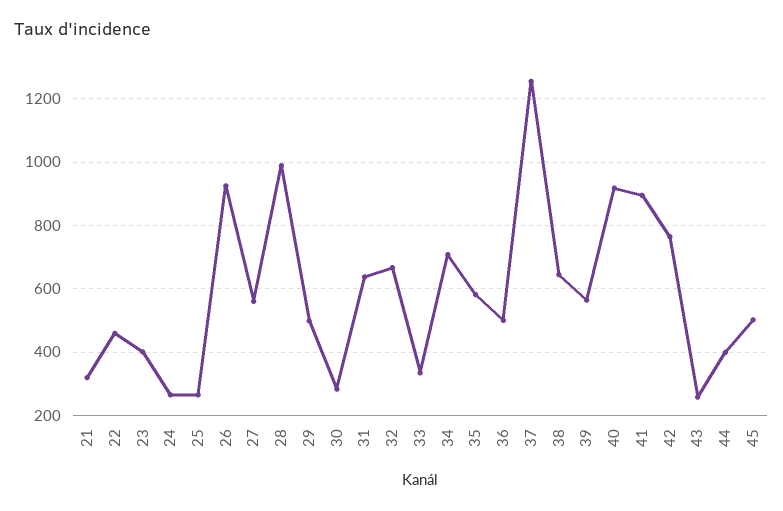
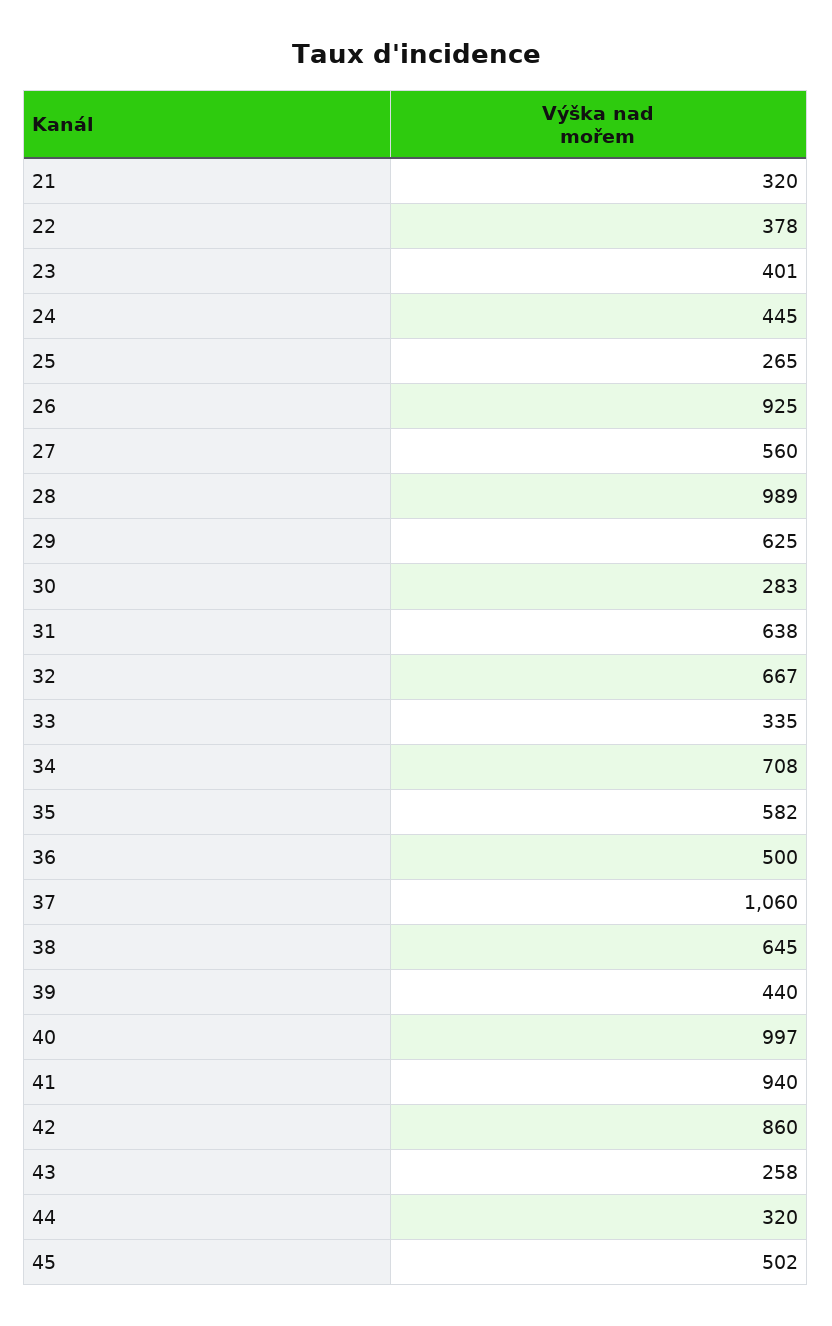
  {
    "21": 320,
-   "22": 460,
+   "22": 378,
    "23": 401,
-   "24": 260,
+   "24": 445,
    "25": 265,
    "26": 925,
    "27": 560,
    "28": 989,
-   "29": 500,
+   "29": 625,
    "30": 283,
    "31": 638,
    "32": 667,
    "33": 335,
    "34": 708,
    "35": 582,
    "36": 500,
-   "37": 1260,
+   "37": 1060,
    "38": 645,
-   "39": 560,
+   "39": 440,
-   "40": 920,
+   "40": 997,
-   "41": 900,
+   "41": 940,
-   "42": 760,
+   "42": 860,
    "43": 258,
-   "44": 400,
+   "44": 320,
    "45": 502
  }

